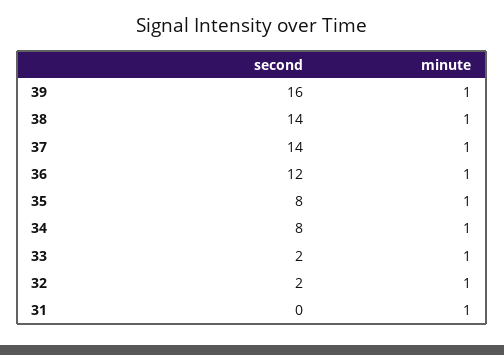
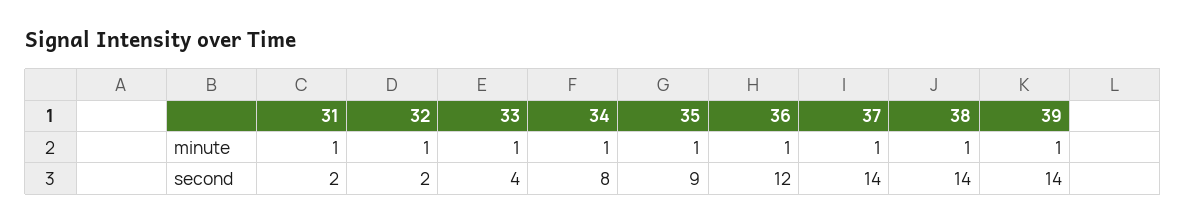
  {
    "second": {
-     "39": 16,
+     "39": 14,
      "38": 14,
      "37": 14,
      "36": 12,
-     "35": 8,
+     "35": 9,
      "34": 8,
-     "33": 2,
+     "33": 4,
      "32": 2,
-     "31": 0
+     "31": 2
    },
    "minute": {
      "39": 1,
      "38": 1,
      "37": 1,
      "36": 1,
      "35": 1,
      "34": 1,
      "33": 1,
      "32": 1,
      "31": 1
    }
  }

